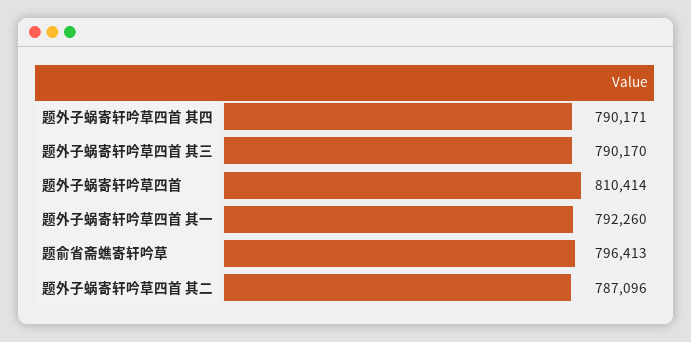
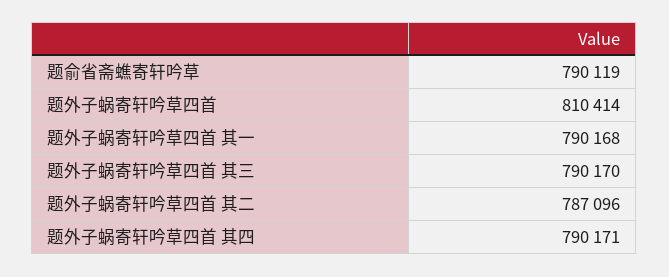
  {
    "题外子蜗寄轩吟草四首 其四": 790171,
    "题外子蜗寄轩吟草四首 其三": 790170,
    "题外子蜗寄轩吟草四首": 810414,
-   "题外子蜗寄轩吟草四首 其一": 792260,
+   "题外子蜗寄轩吟草四首 其一": 790168,
-   "题俞省斋蟭寄轩吟草": 796413,
+   "题俞省斋蟭寄轩吟草": 790119,
    "题外子蜗寄轩吟草四首 其二": 787096
  }

